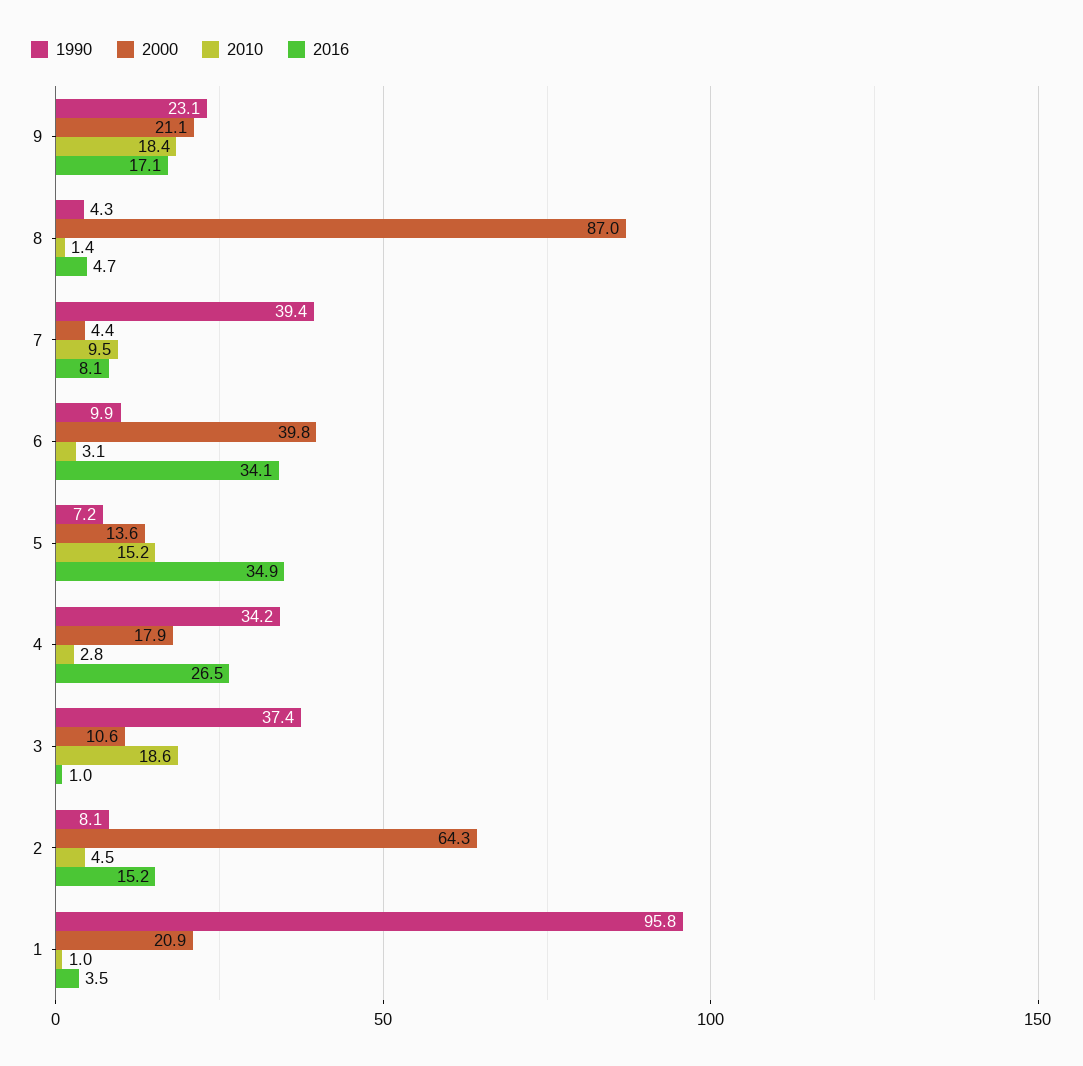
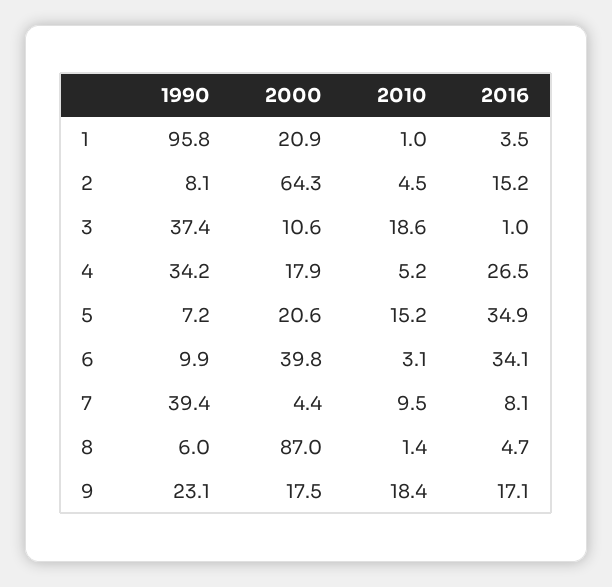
  {
    "1990": {
      "9": 23.1,
-     "8": 4.3,
+     "8": 6,
      "7": 39.4,
      "6": 9.9,
      "5": 7.2,
      "4": 34.2,
      "3": 37.4,
      "2": 8.1,
      "1": 95.8
    },
    "2000": {
-     "9": 21.1,
+     "9": 17.5,
      "8": 87,
      "7": 4.4,
      "6": 39.8,
-     "5": 13.6,
+     "5": 20.6,
      "4": 17.9,
      "3": 10.6,
      "2": 64.3,
      "1": 20.9
    },
    "2010": {
      "9": 18.4,
      "8": 1.4,
      "7": 9.5,
      "6": 3.1,
      "5": 15.2,
-     "4": 2.8,
+     "4": 5.2,
      "3": 18.6,
      "2": 4.5,
      "1": 1
    },
    "2016": {
      "9": 17.1,
      "8": 4.7,
      "7": 8.1,
      "6": 34.1,
      "5": 34.9,
      "4": 26.5,
      "3": 1,
      "2": 15.2,
      "1": 3.5
    }
  }

